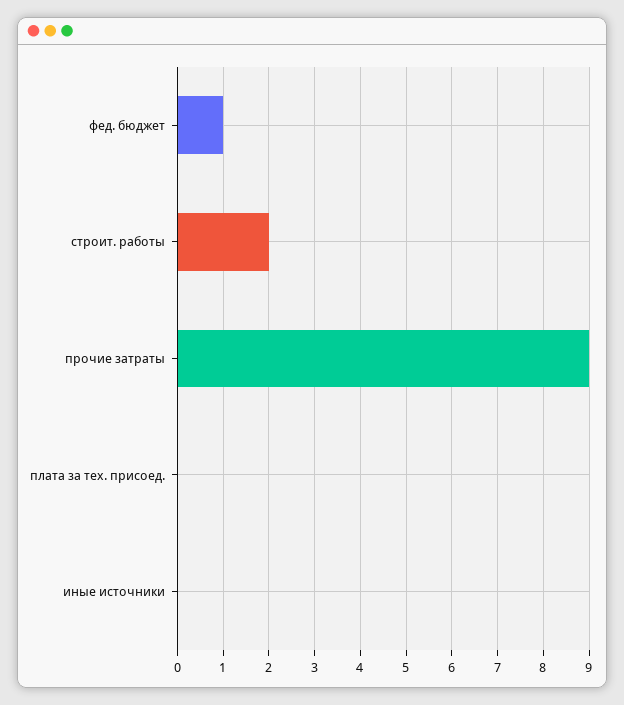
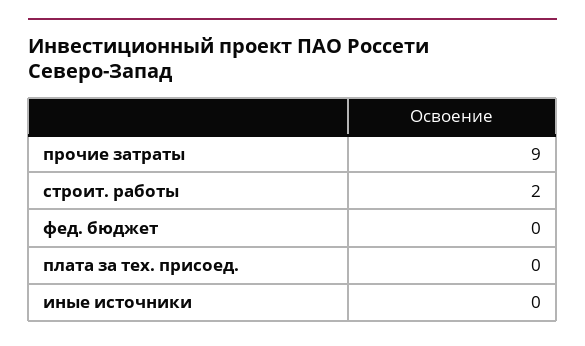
  {
-   "фед. бюджет": 1,
+   "фед. бюджет": 0,
    "строит. работы": 2,
    "прочие затраты": 9,
    "плата за тех. присоед.": 0,
    "иные источники": 0
  }

